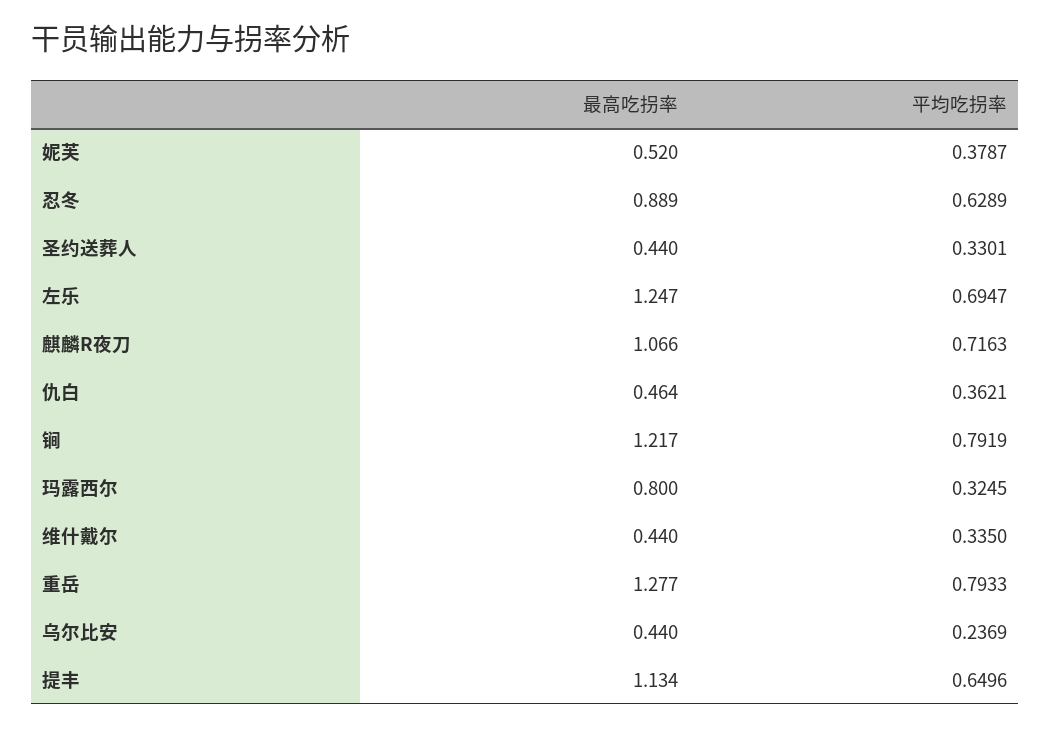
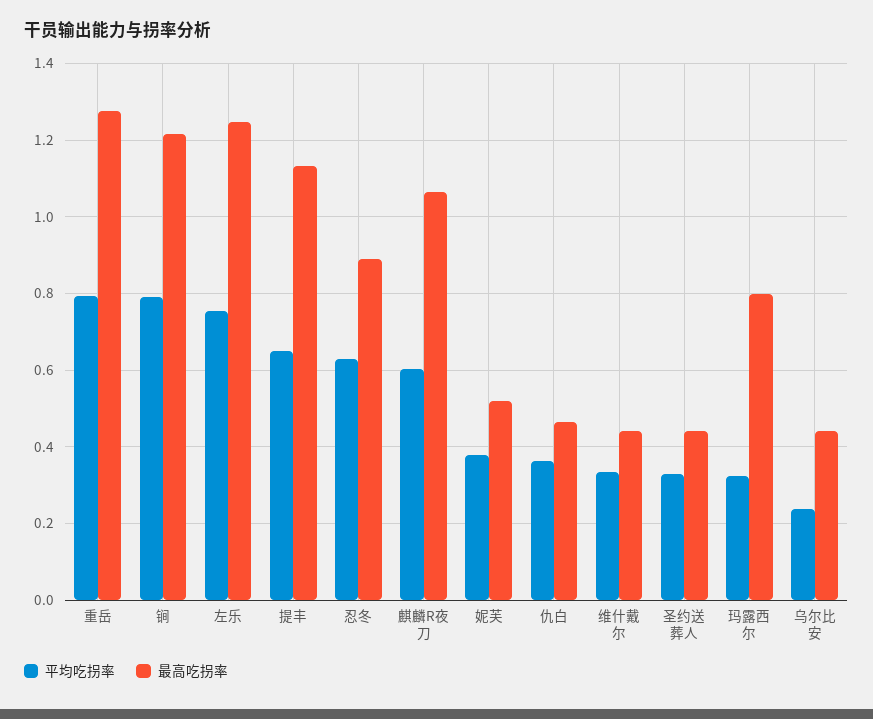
  {
    "最高吃拐率": {
      "妮芙": 0.52,
      "忍冬": 0.889,
      "圣约送葬人": 0.44,
      "左乐": 1.247,
      "麒麟R夜刀": 1.066,
      "仇白": 0.464,
      "锏": 1.217,
      "玛露西尔": 0.8,
      "维什戴尔": 0.44,
      "重岳": 1.277,
      "乌尔比安": 0.44,
      "提丰": 1.134
    },
    "平均吃拐率": {
      "妮芙": 0.3787,
      "忍冬": 0.6289,
      "圣约送葬人": 0.3301,
-     "左乐": 0.6947,
+     "左乐": 0.76,
-     "麒麟R夜刀": 0.7163,
+     "麒麟R夜刀": 0.6,
      "仇白": 0.3621,
      "锏": 0.7919,
      "玛露西尔": 0.3245,
      "维什戴尔": 0.335,
      "重岳": 0.7933,
      "乌尔比安": 0.2369,
      "提丰": 0.6496
    }
  }

